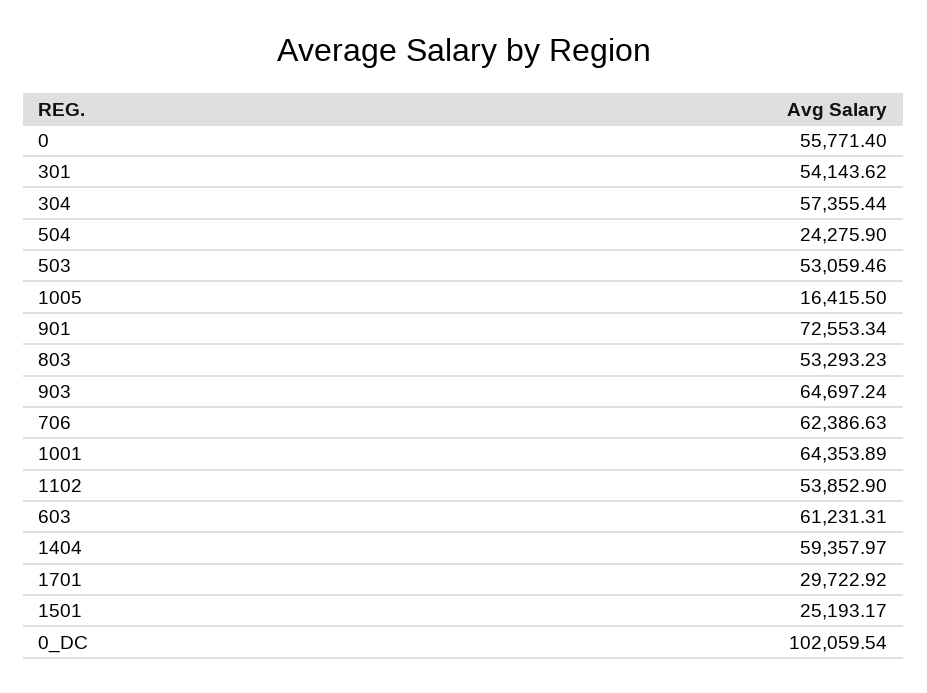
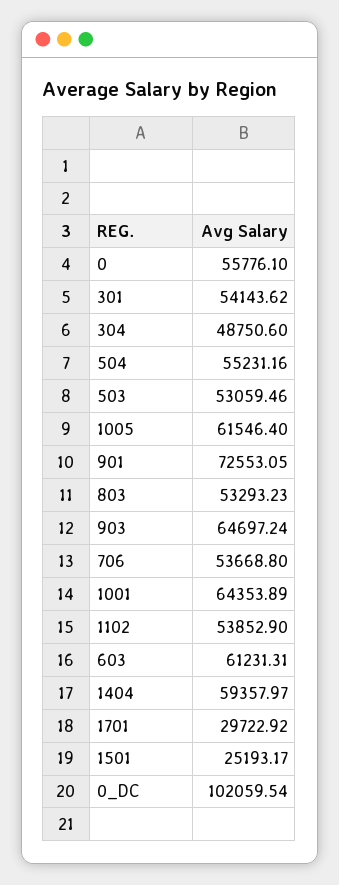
  {
-   "0": 55771.4,
+   "0": 55776.1,
    "301": 54143.62,
-   "304": 57355.44,
+   "304": 48750.6,
-   "504": 24275.9,
+   "504": 55231.16,
    "503": 53059.46,
-   "1005": 16415.5,
+   "1005": 61546.4,
-   "901": 72553.34,
+   "901": 72553.05,
    "803": 53293.23,
    "903": 64697.24,
-   "706": 62386.63,
+   "706": 53668.8,
    "1001": 64353.89,
    "1102": 53852.9,
    "603": 61231.31,
    "1404": 59357.97,
    "1701": 29722.92,
    "1501": 25193.17,
    "0_DC": 102059.54
  }

